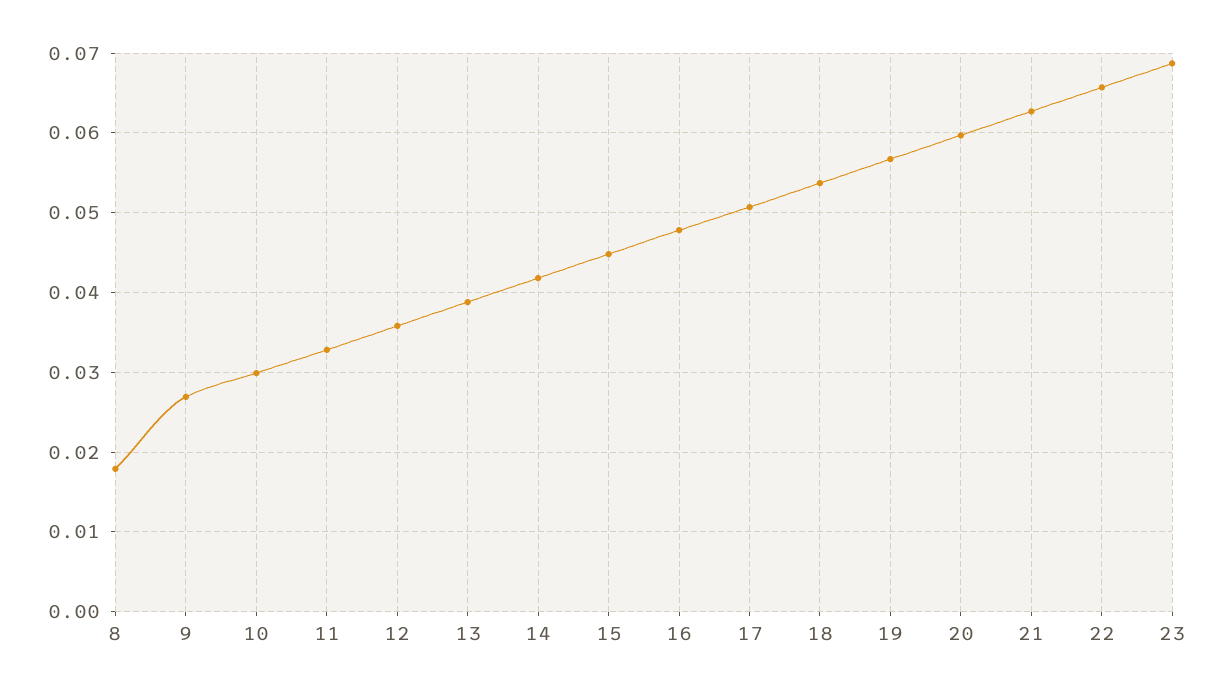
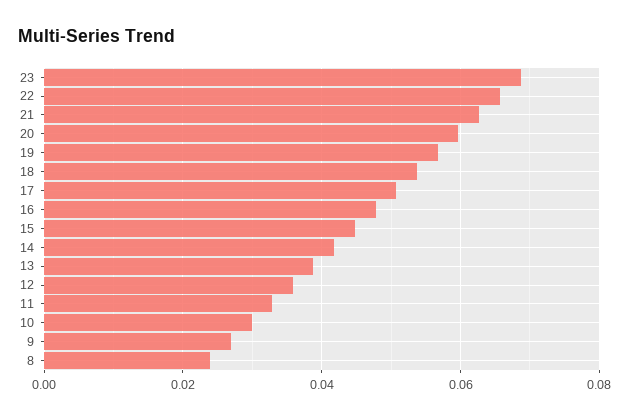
  {
-   "8": 0.018,
+   "8": 0.024,
    "9": 0.027,
    "10": 0.03,
    "11": 0.033,
    "12": 0.036,
    "13": 0.039,
    "14": 0.042,
    "15": 0.045,
    "16": 0.048,
    "17": 0.051,
    "18": 0.054,
    "19": 0.057,
    "20": 0.06,
    "21": 0.063,
    "22": 0.066,
    "23": 0.069
  }

